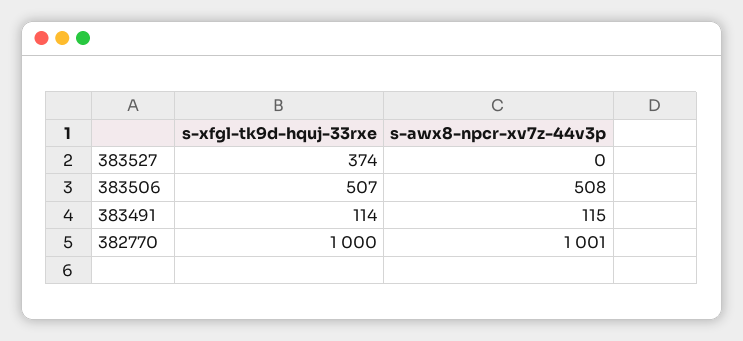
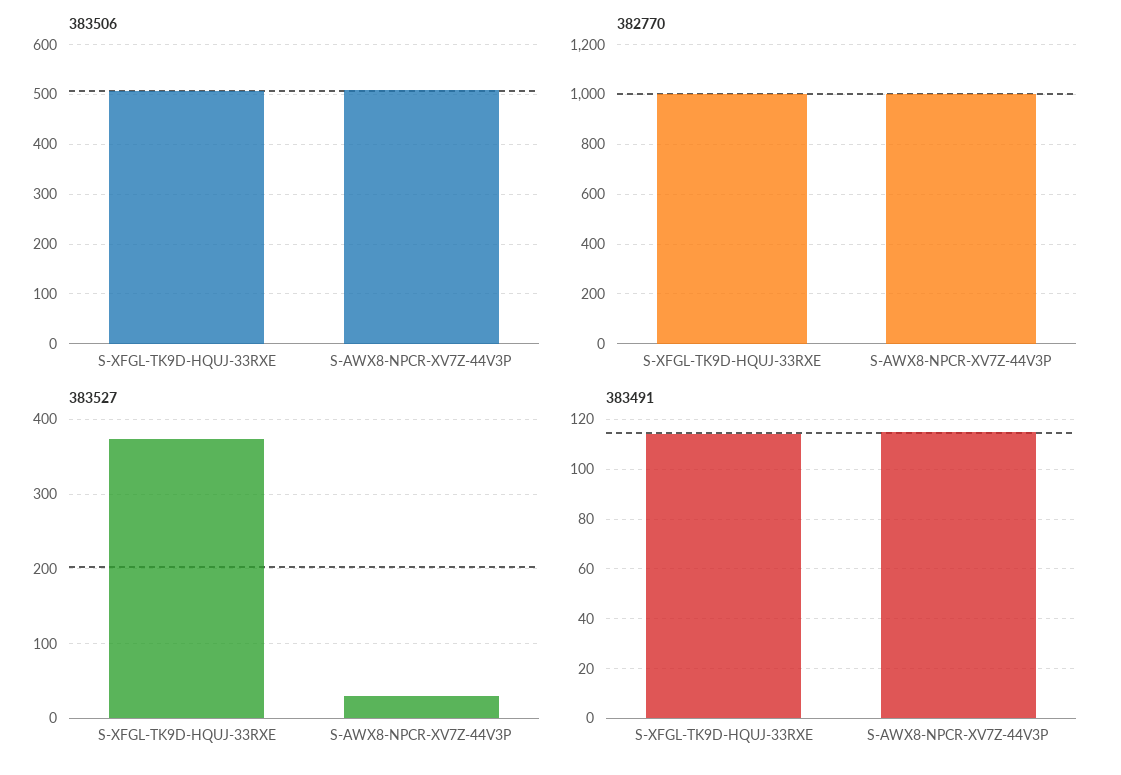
  {
    "383527": {
      "s-xfgl-tk9d-hquj-33rxe": 374,
-     "s-awx8-npcr-xv7z-44v3p": 0
+     "s-awx8-npcr-xv7z-44v3p": 30
    },
    "383506": {
      "s-xfgl-tk9d-hquj-33rxe": 507,
      "s-awx8-npcr-xv7z-44v3p": 508
    },
    "383491": {
      "s-xfgl-tk9d-hquj-33rxe": 114,
      "s-awx8-npcr-xv7z-44v3p": 115
    },
    "382770": {
      "s-xfgl-tk9d-hquj-33rxe": 1000,
      "s-awx8-npcr-xv7z-44v3p": 1001
    }
  }

